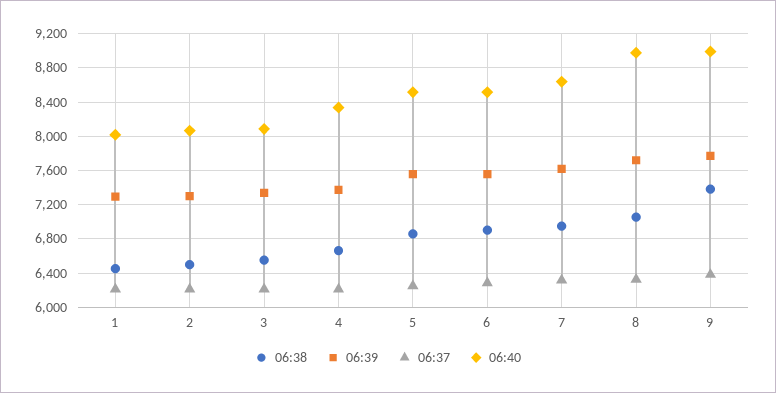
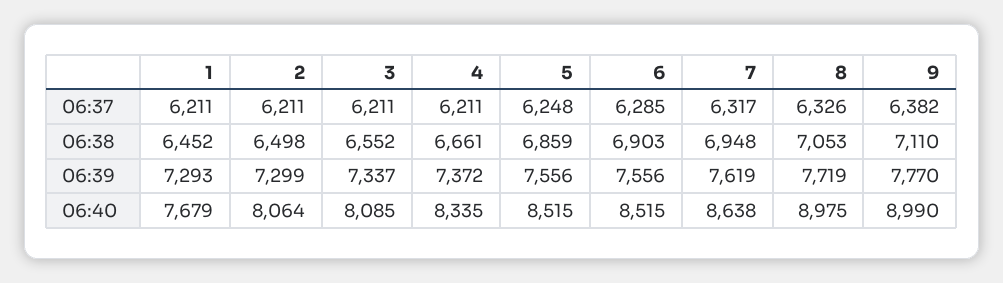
  {
    "06:38": {
      "1": 6452,
      "2": 6498,
      "3": 6552,
      "4": 6661,
      "5": 6859,
      "6": 6903,
      "7": 6948,
      "8": 7053,
-     "9": 7400
+     "9": 7110
    },
    "06:39": {
      "1": 7293,
      "2": 7299,
      "3": 7337,
      "4": 7372,
      "5": 7556,
      "6": 7556,
      "7": 7619,
      "8": 7719,
      "9": 7770
    },
    "06:37": {
      "1": 6211,
      "2": 6211,
      "3": 6211,
      "4": 6211,
      "5": 6248,
      "6": 6285,
      "7": 6317,
      "8": 6326,
      "9": 6382
    },
    "06:40": {
-     "1": 8000,
+     "1": 7679,
      "2": 8064,
      "3": 8085,
      "4": 8335,
      "5": 8515,
      "6": 8515,
      "7": 8638,
      "8": 8975,
      "9": 8990
    }
  }

